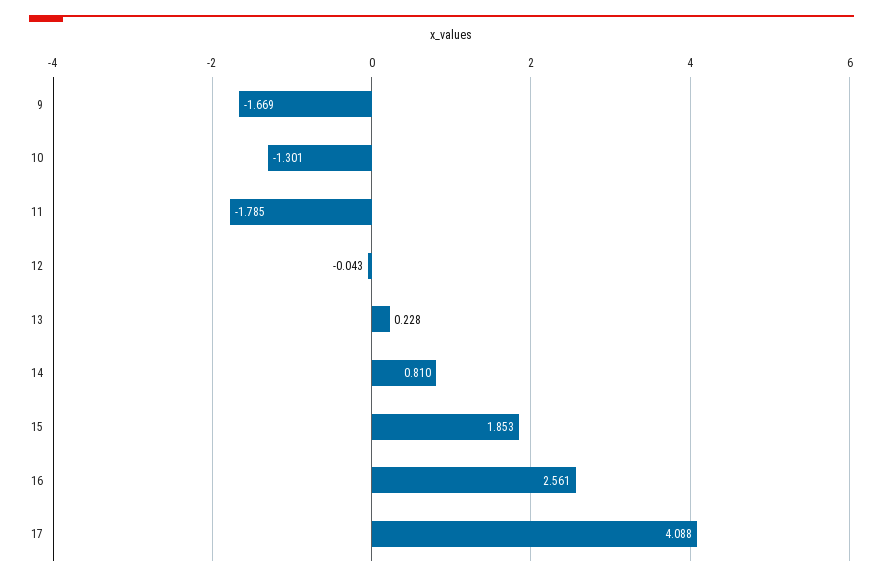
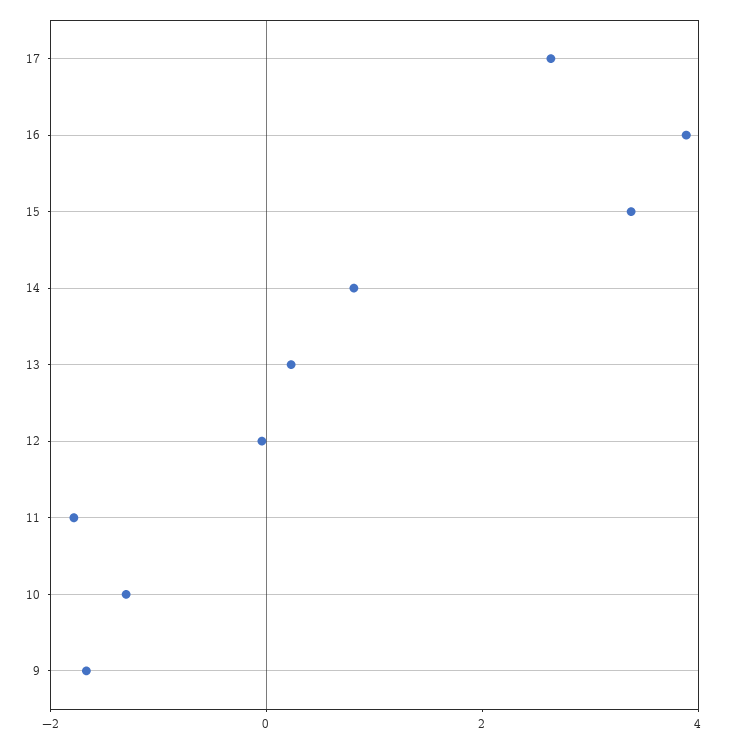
  {
    "9": -1.669,
    "10": -1.301,
    "11": -1.785,
    "12": -0.043,
    "13": 0.228,
    "14": 0.81,
-   "15": 1.853,
+   "15": 3.5,
-   "16": 2.561,
+   "16": 4,
-   "17": 4.088
+   "17": 2.5
  }

